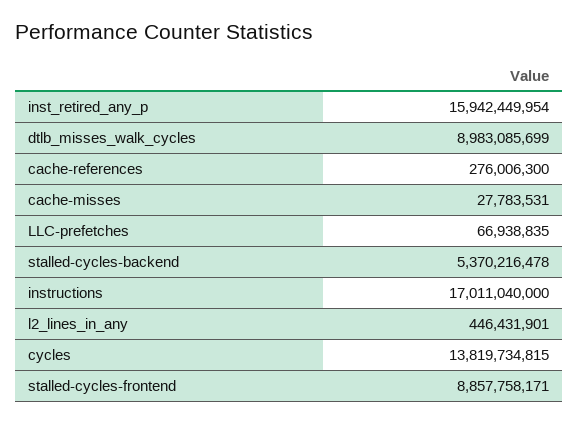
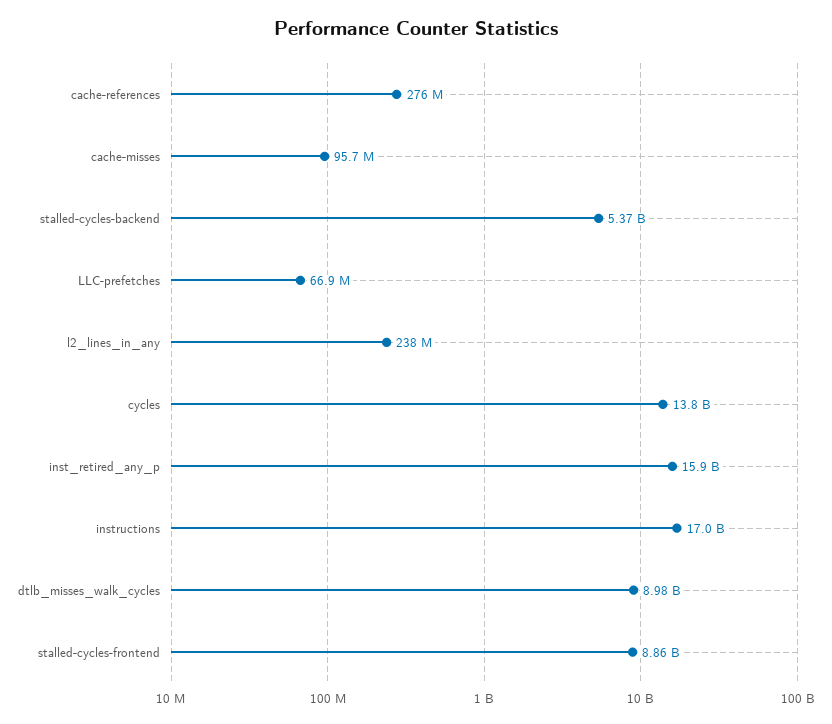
  {
    "inst_retired_any_p": 15942449954,
    "dtlb_misses_walk_cycles": 8983085699,
    "cache-references": 276006300,
-   "cache-misses": 27783531,
+   "cache-misses": 95700000,
    "LLC-prefetches": 66938835,
    "stalled-cycles-backend": 5370216478,
    "instructions": 17011040000,
-   "l2_lines_in_any": 446431901,
+   "l2_lines_in_any": 238000000,
    "cycles": 13819734815,
    "stalled-cycles-frontend": 8857758171
  }

